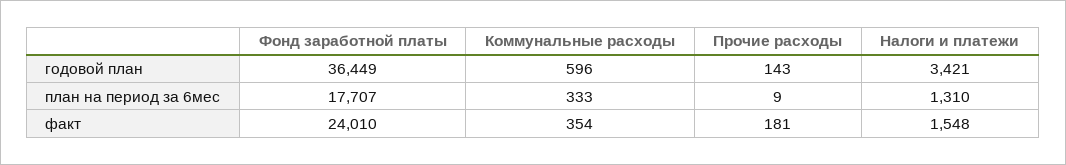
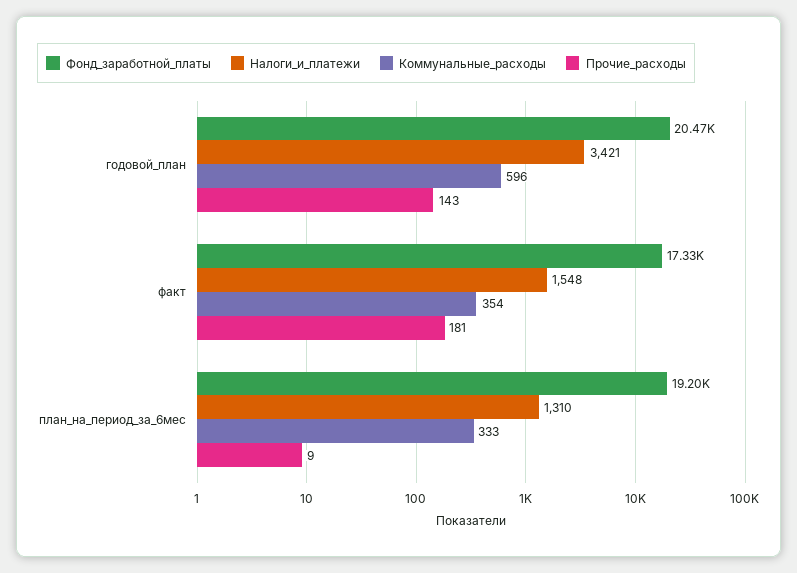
  {
    "Фонд заработной платы": {
-     "годовой план": 36449,
+     "годовой план": 20470,
-     "план на период за 6мес": 17707,
+     "план на период за 6мес": 19200,
-     "факт": 24010
+     "факт": 17330
    },
    "Коммунальные расходы": {
      "годовой план": 596,
      "план на период за 6мес": 333,
      "факт": 354
    },
    "Прочие расходы": {
      "годовой план": 143,
      "план на период за 6мес": 9,
      "факт": 181
    },
    "Налоги и платежи": {
      "годовой план": 3421,
      "план на период за 6мес": 1310,
      "факт": 1548
    }
  }

